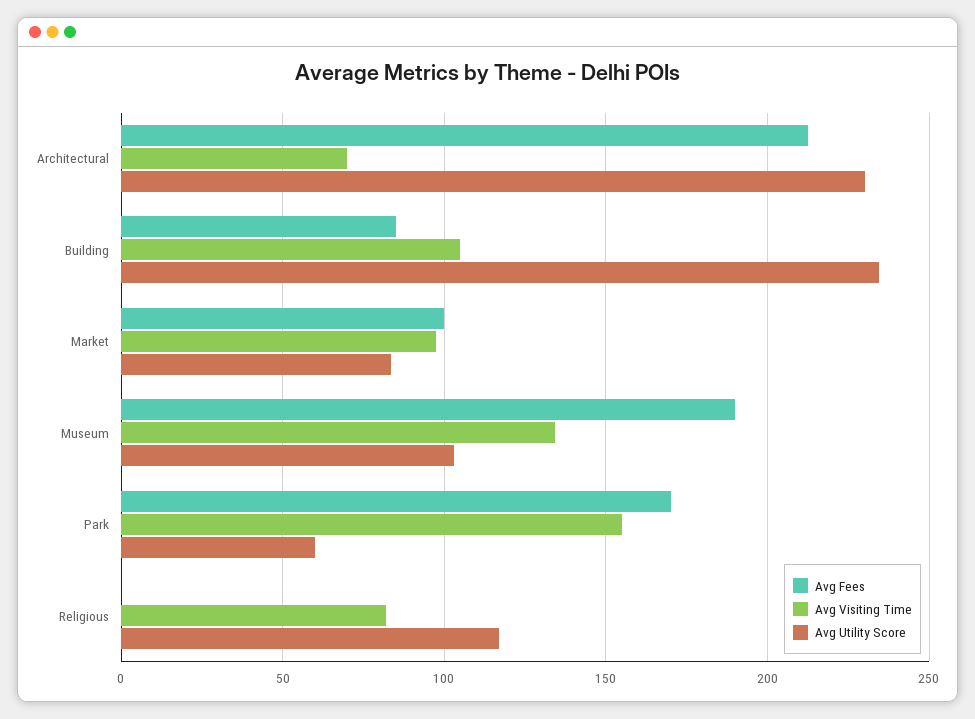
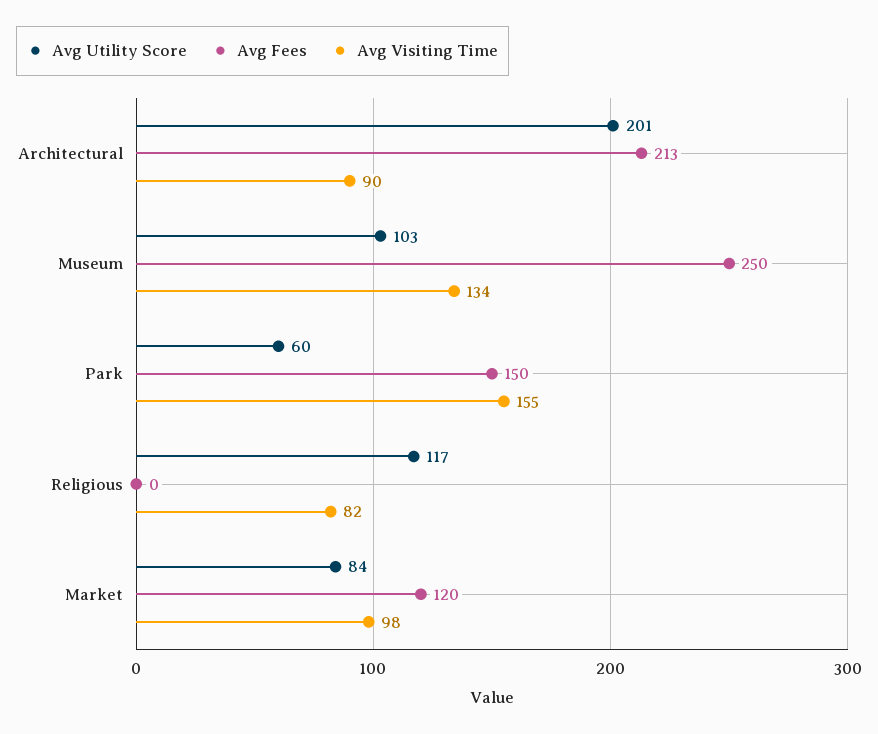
  {
    "Avg Fees": {
      "Architectural": 213,
-     "Building": 85,
-     "Market": 100,
+     "Market": 120,
-     "Museum": 190,
+     "Museum": 250,
-     "Park": 170,
+     "Park": 150,
      "Religious": 0
    },
    "Avg Visiting Time": {
-     "Architectural": 70,
+     "Architectural": 90,
-     "Building": 105,
      "Market": 98,
      "Museum": 134,
      "Park": 155,
      "Religious": 82
    },
    "Avg Utility Score": {
-     "Architectural": 230,
+     "Architectural": 201,
-     "Building": 235,
      "Market": 84,
      "Museum": 103,
      "Park": 60,
      "Religious": 117
    }
  }

